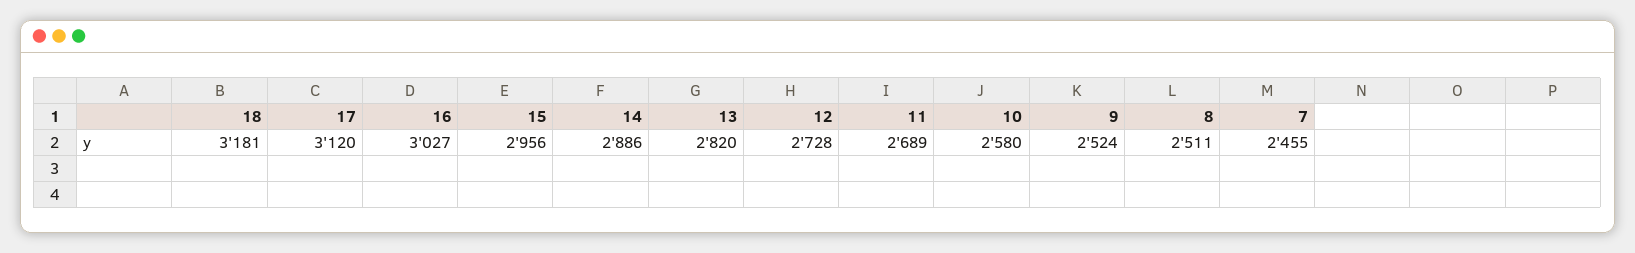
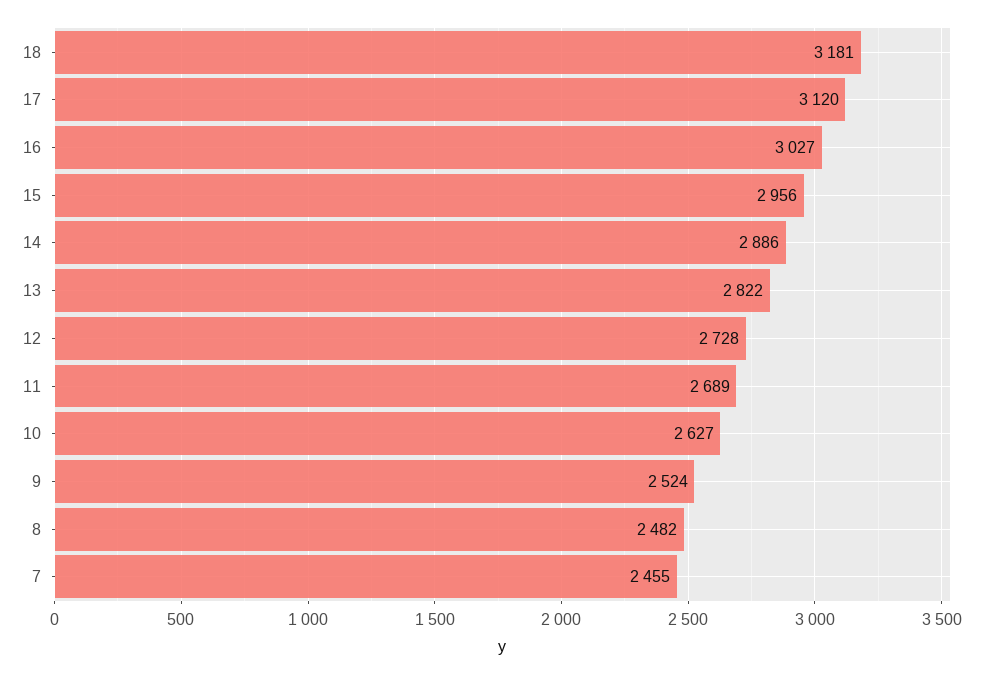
  {
    "18": 3181,
    "17": 3120,
    "16": 3027,
    "15": 2956,
    "14": 2886,
-   "13": 2820,
+   "13": 2822,
    "12": 2728,
    "11": 2689,
-   "10": 2580,
+   "10": 2627,
    "9": 2524,
-   "8": 2511,
+   "8": 2482,
    "7": 2455
  }

